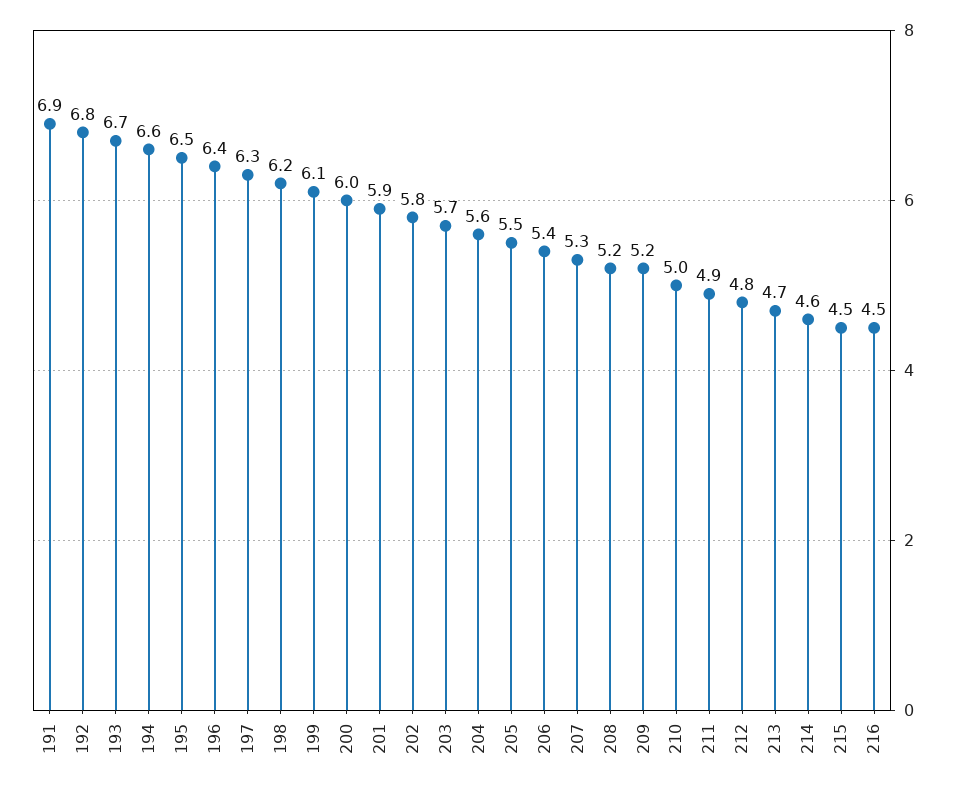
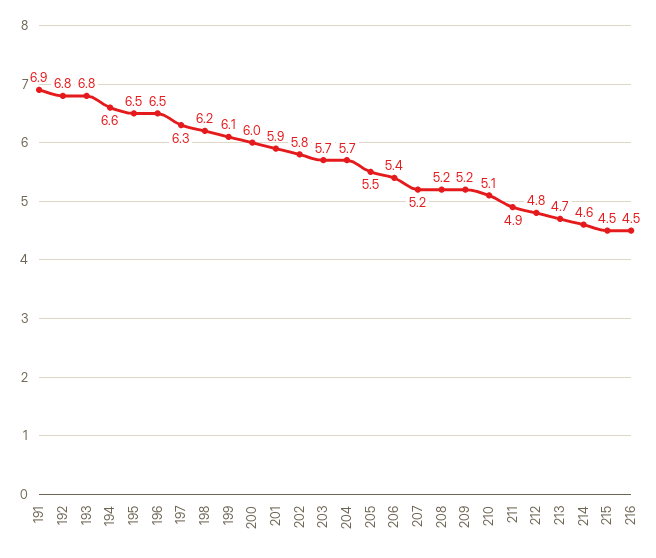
  {
    "191": 6.9,
    "192": 6.8,
-   "193": 6.7,
+   "193": 6.8,
    "194": 6.6,
    "195": 6.5,
-   "196": 6.4,
+   "196": 6.5,
    "197": 6.3,
    "198": 6.2,
    "199": 6.1,
    "200": 6,
    "201": 5.9,
    "202": 5.8,
    "203": 5.7,
-   "204": 5.6,
+   "204": 5.7,
    "205": 5.5,
    "206": 5.4,
-   "207": 5.3,
+   "207": 5.2,
    "208": 5.2,
    "209": 5.2,
-   "210": 5,
+   "210": 5.1,
    "211": 4.9,
    "212": 4.8,
    "213": 4.7,
    "214": 4.6,
    "215": 4.5,
    "216": 4.5
  }

